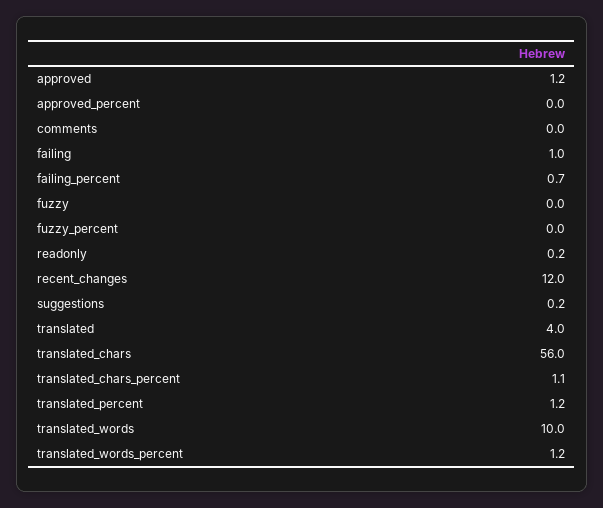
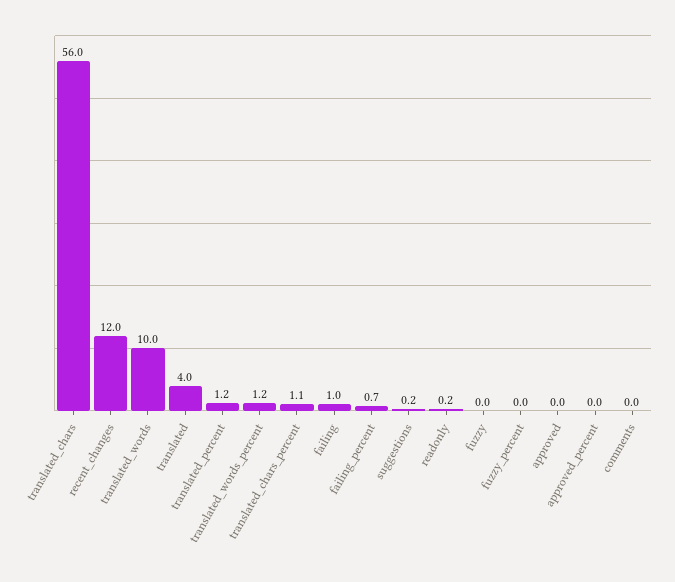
  {
-   "approved": 1.2,
+   "approved": 0,
    "approved_percent": 0,
    "comments": 0,
    "failing": 1,
    "failing_percent": 0.7,
    "fuzzy": 0,
    "fuzzy_percent": 0,
    "readonly": 0.2,
    "recent_changes": 12,
    "suggestions": 0.2,
    "translated": 4,
    "translated_chars": 56,
    "translated_chars_percent": 1.1,
    "translated_percent": 1.2,
    "translated_words": 10,
    "translated_words_percent": 1.2
  }

